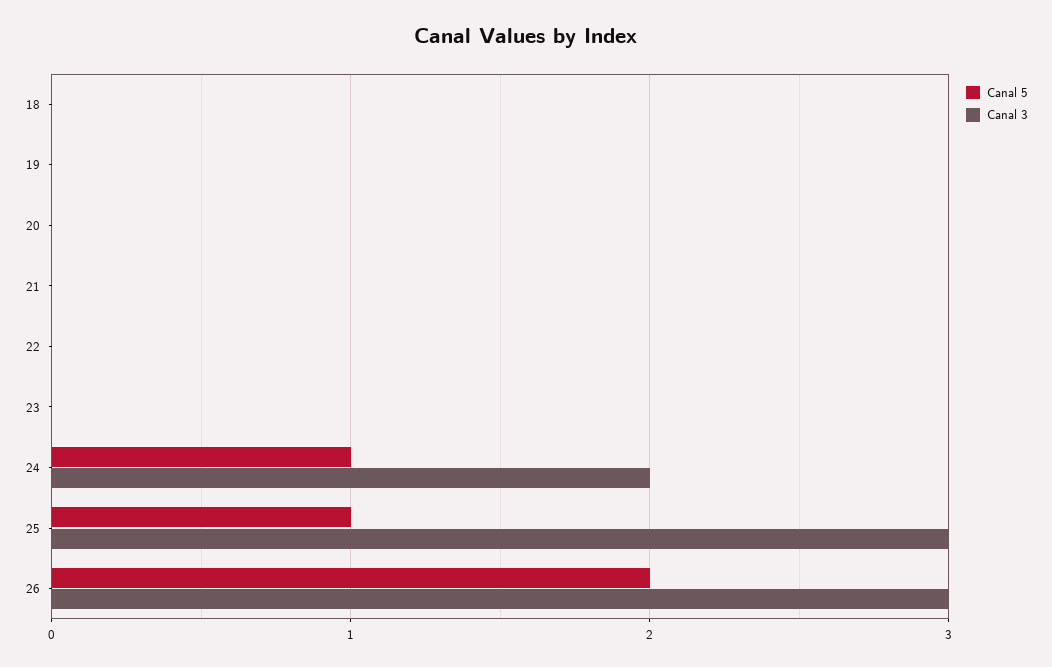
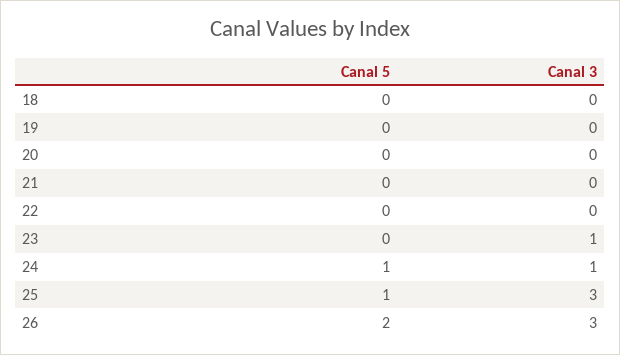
  {
    "Canal 5": {
      "18": 0,
      "19": 0,
      "20": 0,
      "21": 0,
      "22": 0,
      "23": 0,
      "24": 1,
      "25": 1,
      "26": 2
    },
    "Canal 3": {
      "18": 0,
      "19": 0,
      "20": 0,
      "21": 0,
      "22": 0,
-     "23": 0,
+     "23": 1,
-     "24": 2,
+     "24": 1,
      "25": 3,
      "26": 3
    }
  }

